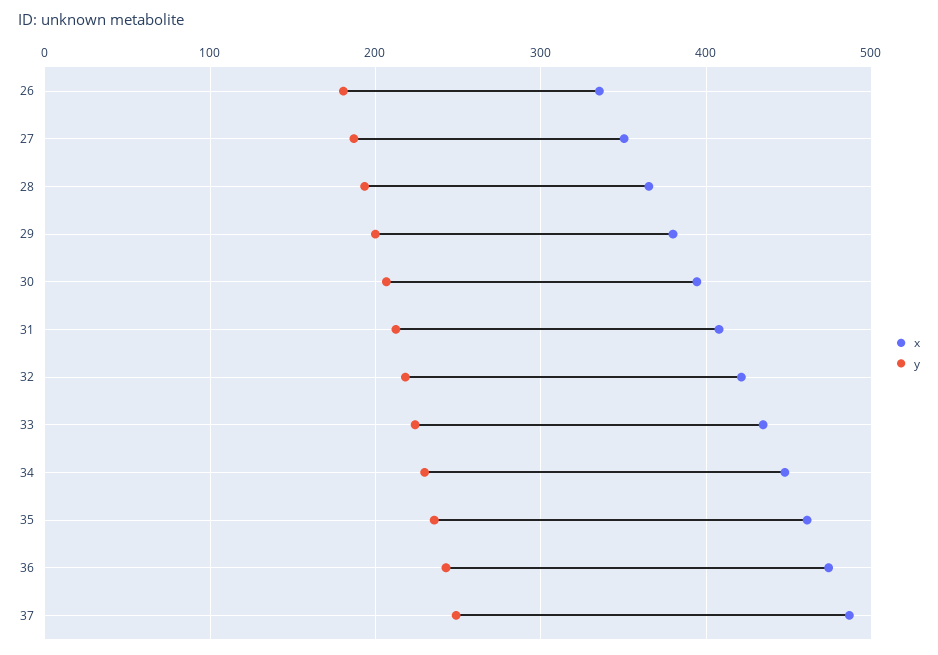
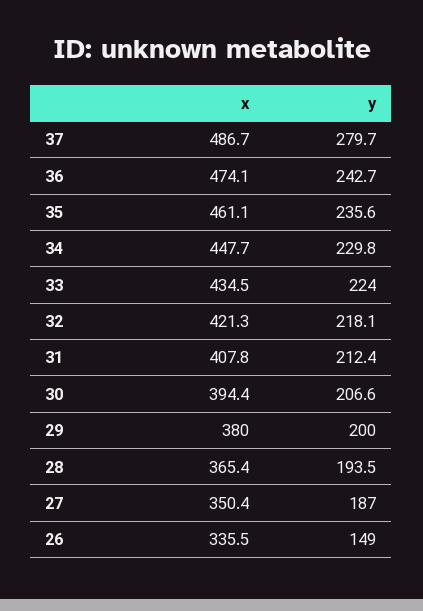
  {
    "x": {
      "26": 335.5,
      "27": 350.4,
      "28": 365.4,
      "29": 380,
      "30": 394.4,
      "31": 407.8,
      "32": 421.3,
      "33": 434.5,
      "34": 447.7,
      "35": 461.1,
      "36": 474.1,
      "37": 486.7
    },
    "y": {
-     "26": 180,
+     "26": 149,
      "27": 187,
      "28": 193.5,
      "29": 200,
      "30": 206.6,
      "31": 212.4,
      "32": 218.1,
      "33": 224,
      "34": 229.8,
      "35": 235.6,
      "36": 242.7,
-     "37": 250
+     "37": 279.7
    }
  }

